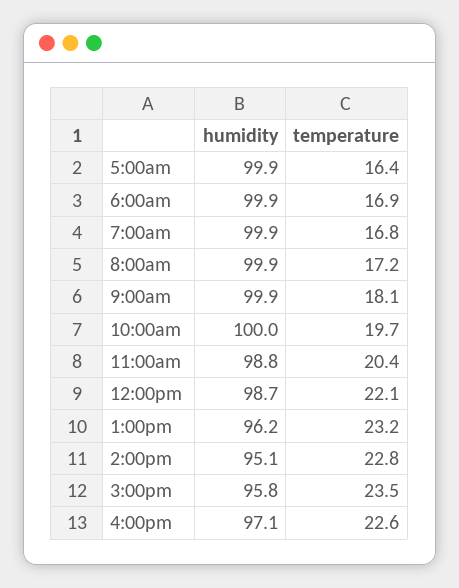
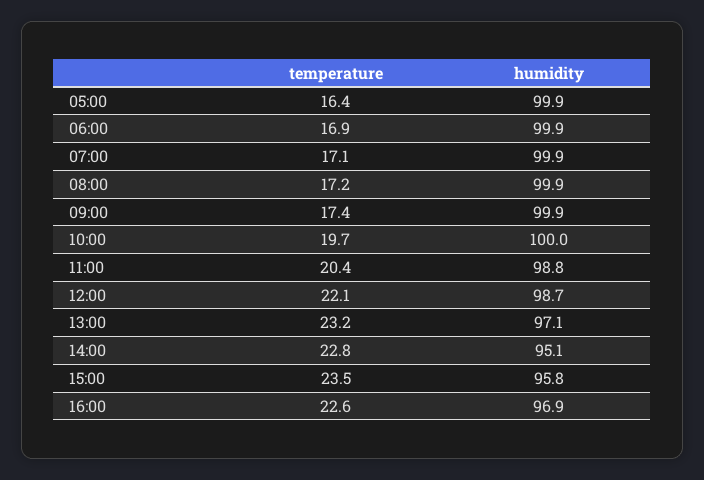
  {
    "humidity": {
      "5:00am": 99.9,
      "6:00am": 99.9,
      "7:00am": 99.9,
      "8:00am": 99.9,
      "9:00am": 99.9,
      "10:00am": 100,
      "11:00am": 98.8,
      "12:00pm": 98.7,
-     "1:00pm": 96.2,
+     "1:00pm": 97.1,
      "2:00pm": 95.1,
      "3:00pm": 95.8,
-     "4:00pm": 97.1
+     "4:00pm": 96.9
    },
    "temperature": {
      "5:00am": 16.4,
      "6:00am": 16.9,
-     "7:00am": 16.8,
+     "7:00am": 17.1,
      "8:00am": 17.2,
-     "9:00am": 18.1,
+     "9:00am": 17.4,
      "10:00am": 19.7,
      "11:00am": 20.4,
      "12:00pm": 22.1,
      "1:00pm": 23.2,
      "2:00pm": 22.8,
      "3:00pm": 23.5,
      "4:00pm": 22.6
    }
  }

